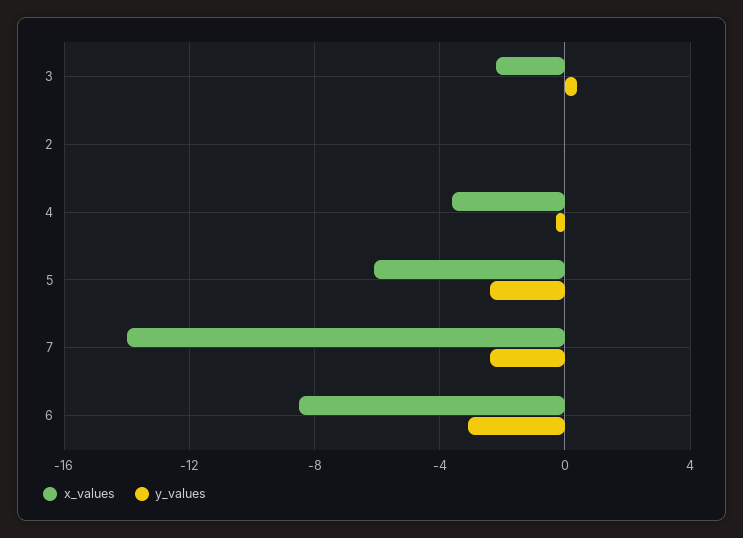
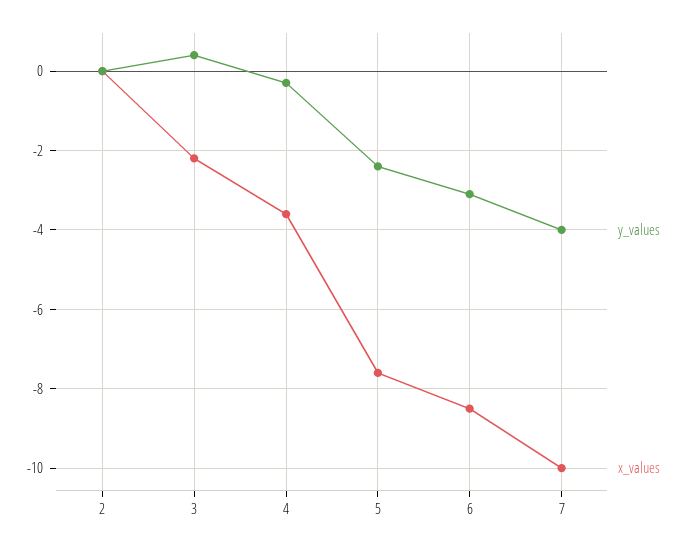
  {
    "x_values": {
      "3": -2,
      "2": 0,
      "4": -3.5,
-     "5": -6,
+     "5": -7.5,
-     "7": -14,
+     "7": -10,
      "6": -8.5
    },
    "y_values": {
      "3": 0.5,
      "2": 0,
      "4": -0.5,
      "5": -2.5,
-     "7": -2.5,
+     "7": -4,
      "6": -3
    }
  }

